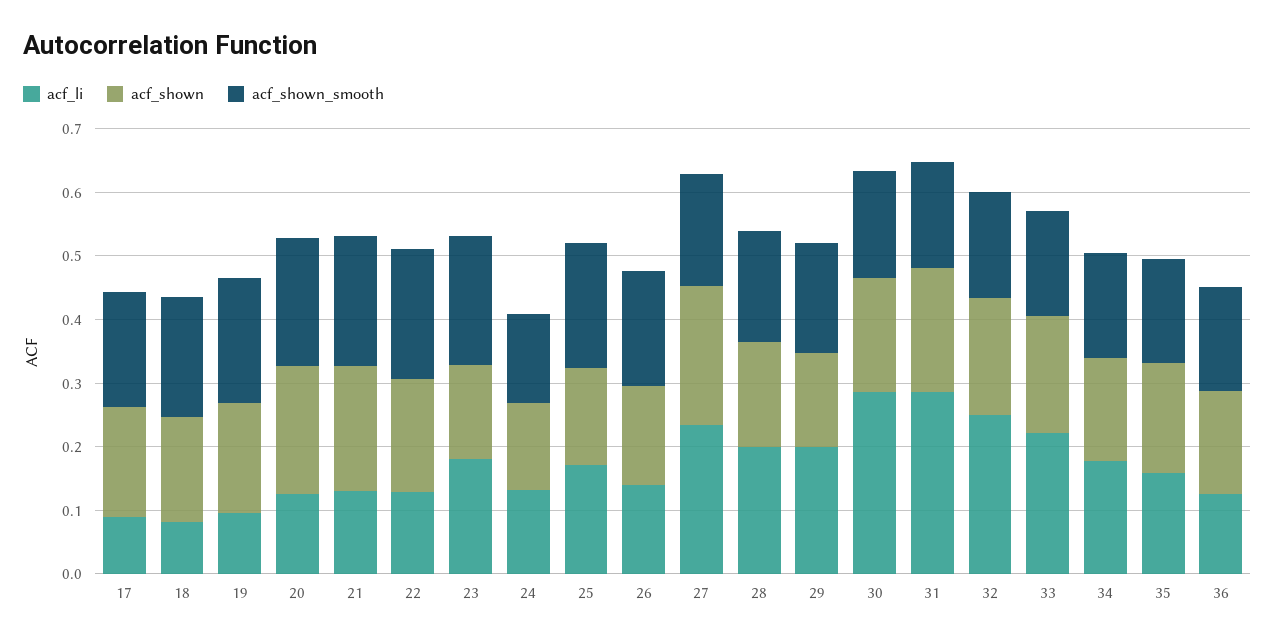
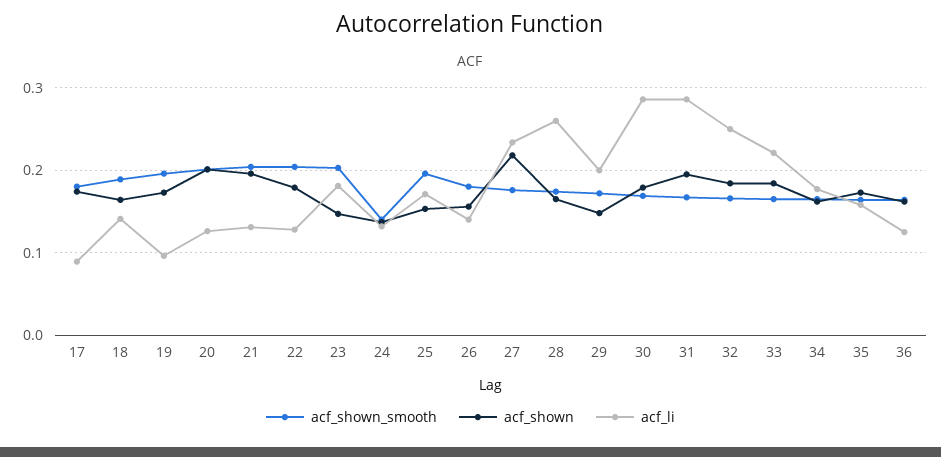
  {
    "acf_li": {
      "17": 0.09,
-     "18": 0.08,
+     "18": 0.14,
      "19": 0.1,
      "20": 0.13,
      "21": 0.13,
      "22": 0.13,
      "23": 0.18,
      "24": 0.13,
      "25": 0.17,
      "26": 0.14,
      "27": 0.23,
-     "28": 0.2,
+     "28": 0.26,
      "29": 0.2,
      "30": 0.29,
      "31": 0.29,
      "32": 0.25,
      "33": 0.22,
      "34": 0.18,
      "35": 0.16,
      "36": 0.13
    },
    "acf_shown": {
      "17": 0.17,
      "18": 0.16,
      "19": 0.17,
      "20": 0.2,
      "21": 0.2,
      "22": 0.18,
      "23": 0.15,
      "24": 0.14,
      "25": 0.15,
      "26": 0.16,
      "27": 0.22,
      "28": 0.17,
      "29": 0.15,
      "30": 0.18,
      "31": 0.2,
      "32": 0.18,
      "33": 0.18,
      "34": 0.16,
      "35": 0.17,
      "36": 0.16
    },
    "acf_shown_smooth": {
      "17": 0.18,
      "18": 0.19,
      "19": 0.2,
      "20": 0.2,
      "21": 0.2,
      "22": 0.2,
      "23": 0.2,
      "24": 0.14,
      "25": 0.2,
      "26": 0.18,
      "27": 0.18,
      "28": 0.17,
      "29": 0.17,
      "30": 0.17,
      "31": 0.17,
      "32": 0.17,
      "33": 0.17,
      "34": 0.17,
      "35": 0.16,
      "36": 0.16
    }
  }

